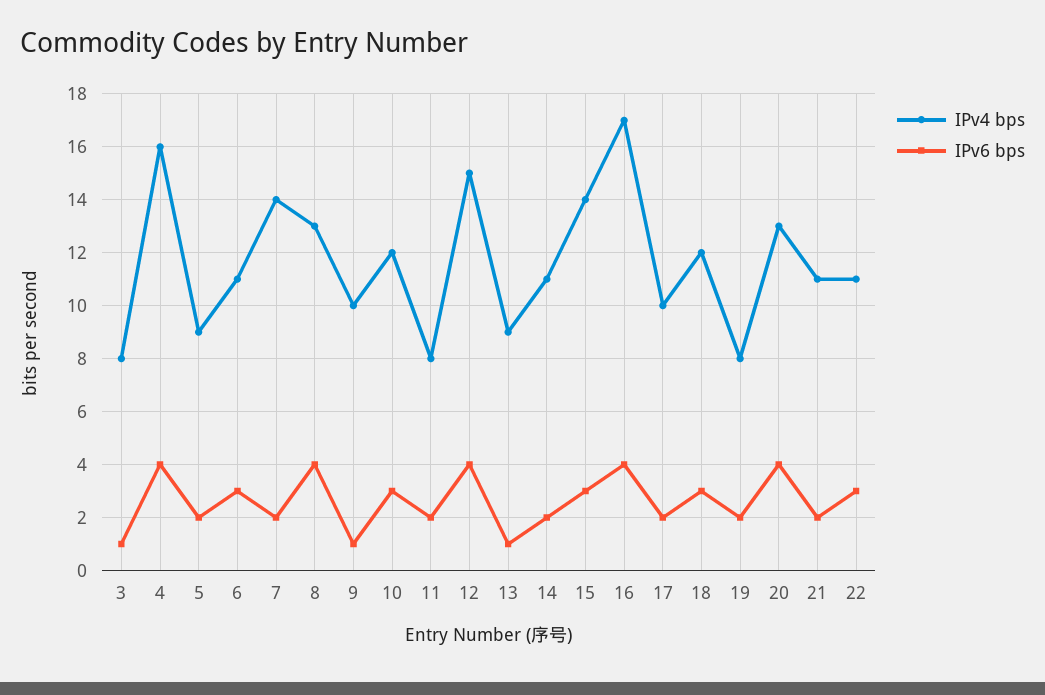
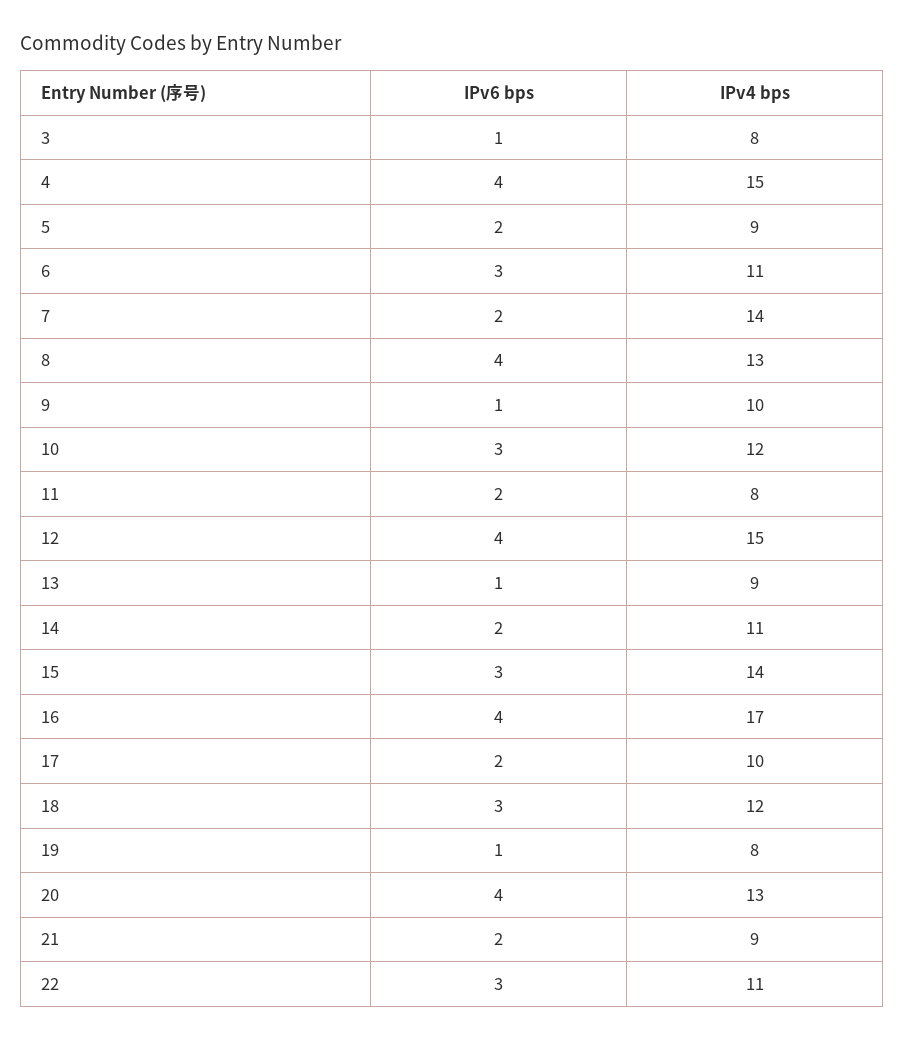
  {
    "IPv4 bps": {
      "3": 8,
-     "4": 16,
+     "4": 15,
      "5": 9,
      "6": 11,
      "7": 14,
      "8": 13,
      "9": 10,
      "10": 12,
      "11": 8,
      "12": 15,
      "13": 9,
      "14": 11,
      "15": 14,
      "16": 17,
      "17": 10,
      "18": 12,
      "19": 8,
      "20": 13,
-     "21": 11,
+     "21": 9,
      "22": 11
    },
    "IPv6 bps": {
      "3": 1,
      "4": 4,
      "5": 2,
      "6": 3,
      "7": 2,
      "8": 4,
      "9": 1,
      "10": 3,
      "11": 2,
      "12": 4,
      "13": 1,
      "14": 2,
      "15": 3,
      "16": 4,
      "17": 2,
      "18": 3,
-     "19": 2,
+     "19": 1,
      "20": 4,
      "21": 2,
      "22": 3
    }
  }

